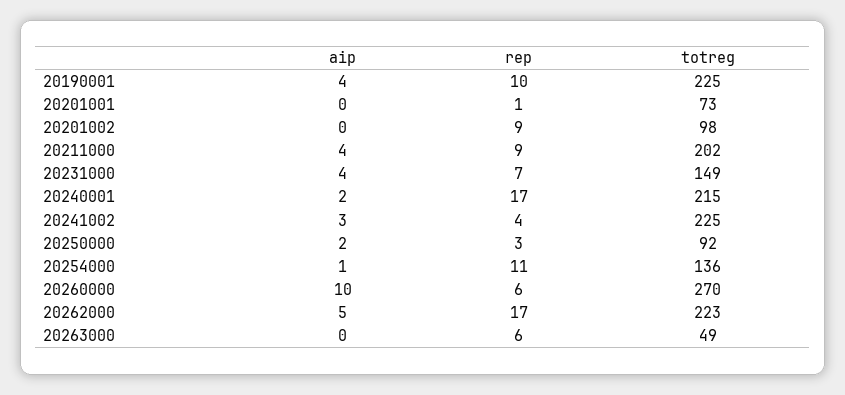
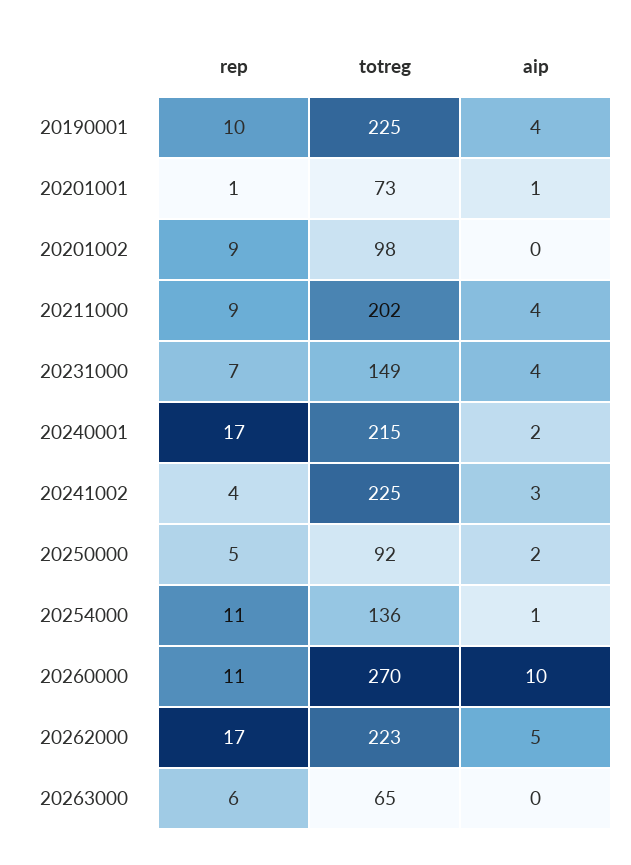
  {
    "aip": {
      "20190001": 4,
-     "20201001": 0,
+     "20201001": 1,
      "20201002": 0,
      "20211000": 4,
      "20231000": 4,
      "20240001": 2,
      "20241002": 3,
      "20250000": 2,
      "20254000": 1,
      "20260000": 10,
      "20262000": 5,
      "20263000": 0
    },
    "rep": {
      "20190001": 10,
      "20201001": 1,
      "20201002": 9,
      "20211000": 9,
      "20231000": 7,
      "20240001": 17,
      "20241002": 4,
-     "20250000": 3,
+     "20250000": 5,
      "20254000": 11,
-     "20260000": 6,
+     "20260000": 11,
      "20262000": 17,
      "20263000": 6
    },
    "totreg": {
      "20190001": 225,
      "20201001": 73,
      "20201002": 98,
      "20211000": 202,
      "20231000": 149,
      "20240001": 215,
      "20241002": 225,
      "20250000": 92,
      "20254000": 136,
      "20260000": 270,
      "20262000": 223,
-     "20263000": 49
+     "20263000": 65
    }
  }

